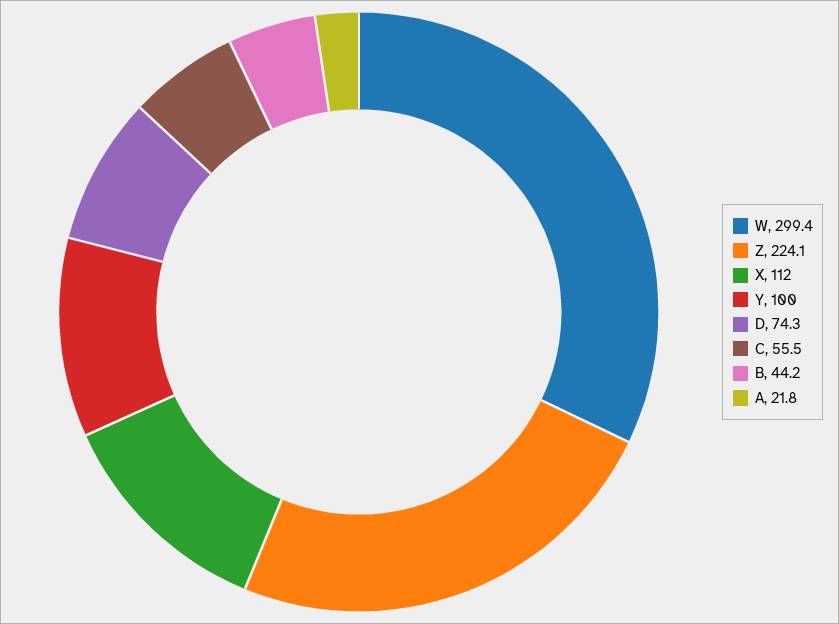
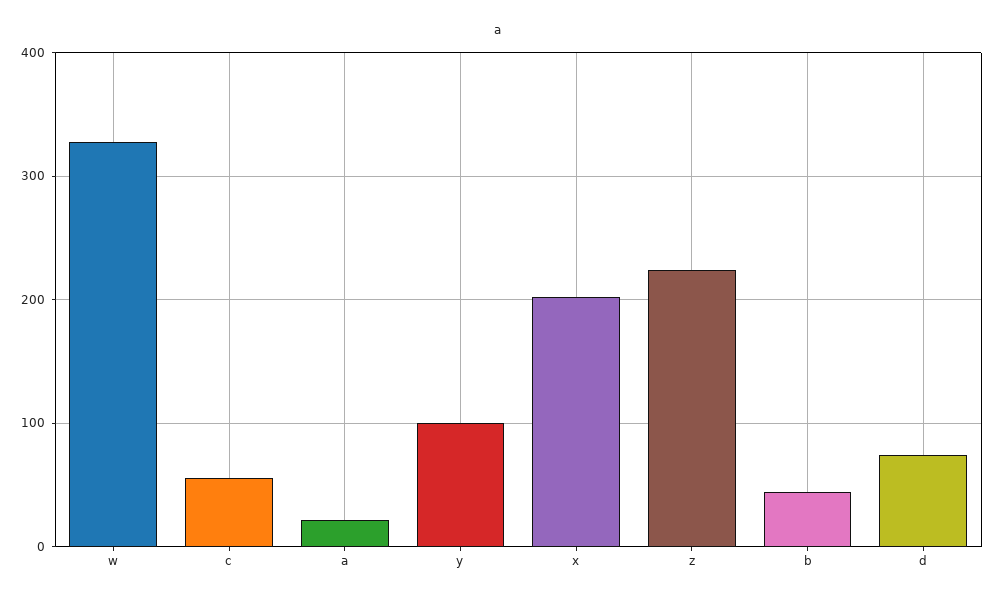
  {
-   "W": 299.4,
+   "W": 330,
    "Z": 224.1,
-   "X": 112,
+   "X": 200,
    "Y": 100,
    "D": 74.3,
    "C": 55.5,
    "B": 44.2,
    "A": 21.8
  }

